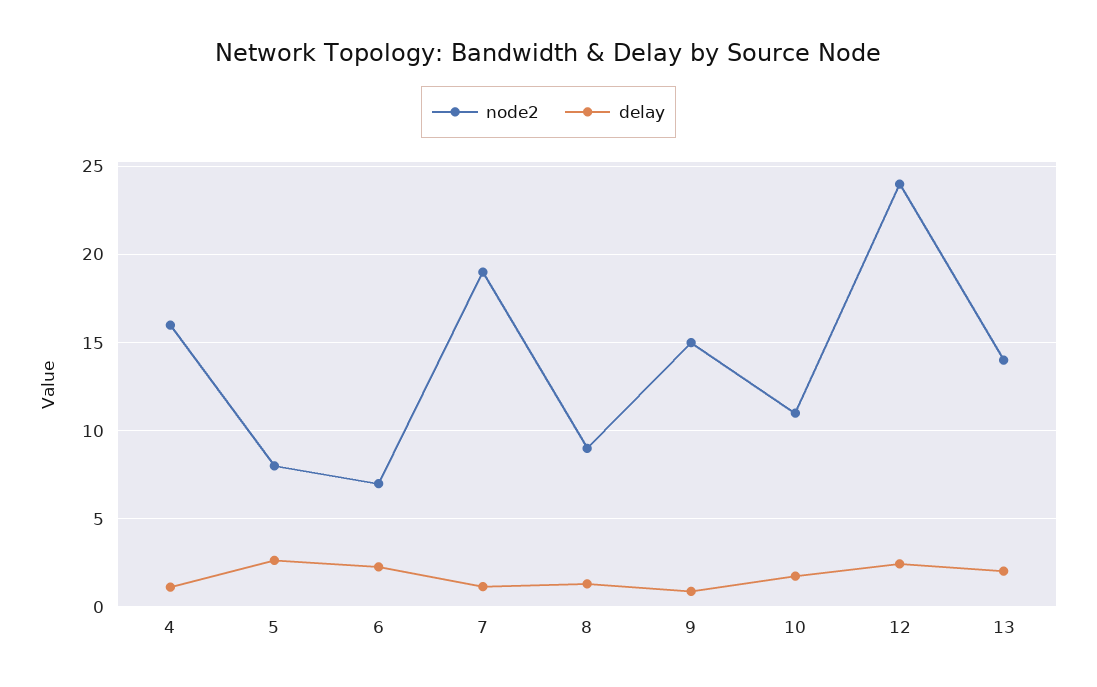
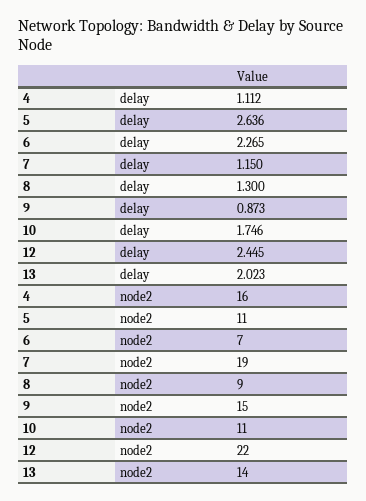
  {
    "node2": {
      "4": 16,
-     "5": 8,
+     "5": 11,
      "6": 7,
      "7": 19,
      "8": 9,
      "9": 15,
      "10": 11,
-     "12": 24,
+     "12": 22,
      "13": 14
    },
    "delay": {
      "4": 1.112,
      "5": 2.636,
      "6": 2.265,
      "7": 1.15,
      "8": 1.3,
      "9": 0.873,
      "10": 1.746,
      "12": 2.445,
      "13": 2.023
    }
  }

